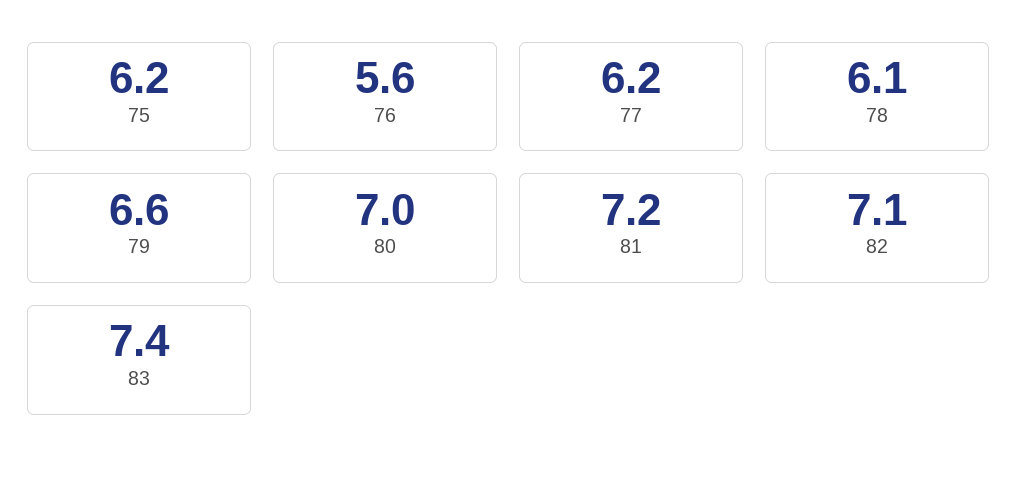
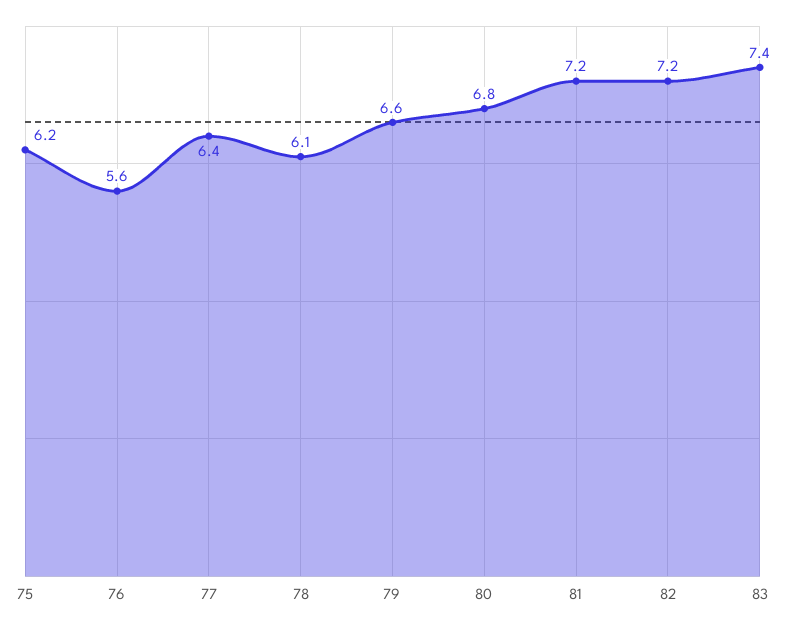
  {
    "75": 6.2,
    "76": 5.6,
-   "77": 6.2,
+   "77": 6.4,
    "78": 6.1,
    "79": 6.6,
-   "80": 7,
+   "80": 6.8,
    "81": 7.2,
-   "82": 7.1,
+   "82": 7.2,
    "83": 7.4
  }

